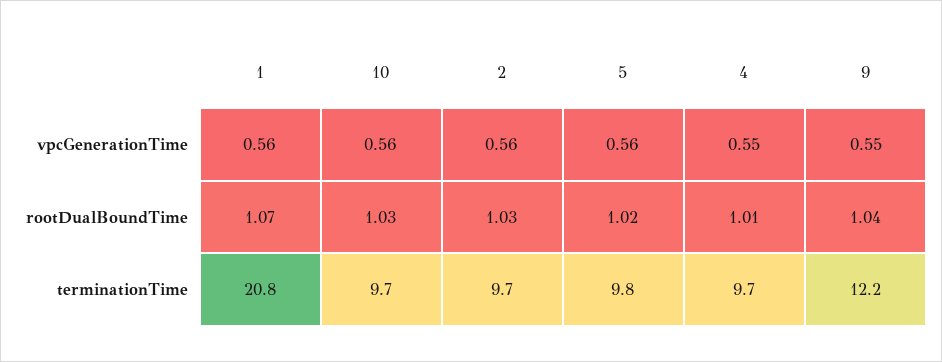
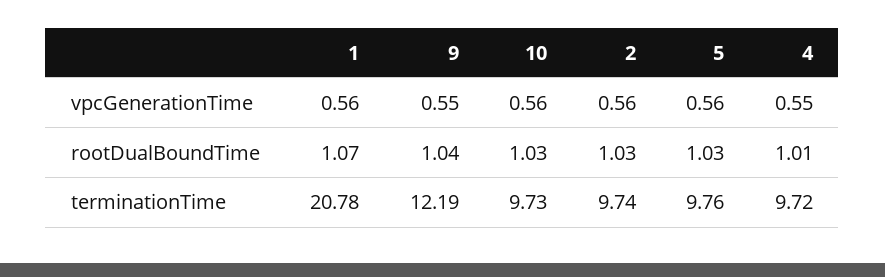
  {
    "1": {
      "vpcGenerationTime": 0.56,
      "rootDualBoundTime": 1.07,
      "terminationTime": 20.78
    },
    "10": {
      "vpcGenerationTime": 0.56,
      "rootDualBoundTime": 1.03,
      "terminationTime": 9.73
    },
    "2": {
      "vpcGenerationTime": 0.56,
      "rootDualBoundTime": 1.03,
      "terminationTime": 9.74
    },
    "5": {
      "vpcGenerationTime": 0.56,
-     "rootDualBoundTime": 1.02,
+     "rootDualBoundTime": 1.03,
      "terminationTime": 9.76
    },
    "4": {
      "vpcGenerationTime": 0.55,
      "rootDualBoundTime": 1.01,
      "terminationTime": 9.72
    },
    "9": {
      "vpcGenerationTime": 0.55,
      "rootDualBoundTime": 1.04,
      "terminationTime": 12.19
    }
  }

